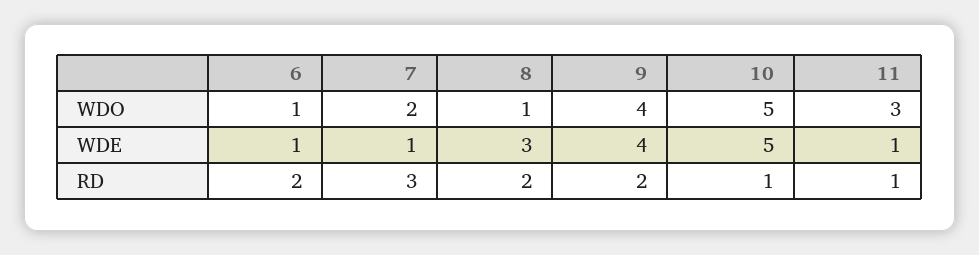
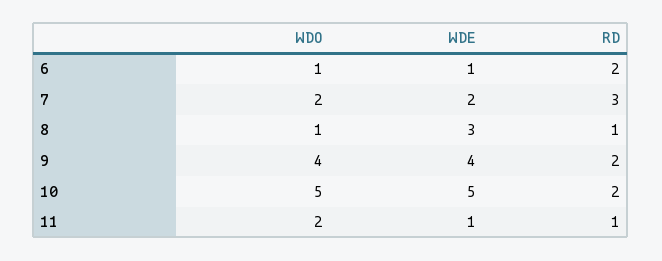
  {
    "6": {
      "WDO": 1,
      "WDE": 1,
      "RD": 2
    },
    "7": {
      "WDO": 2,
-     "WDE": 1,
+     "WDE": 2,
      "RD": 3
    },
    "8": {
      "WDO": 1,
      "WDE": 3,
-     "RD": 2
+     "RD": 1
    },
    "9": {
      "WDO": 4,
      "WDE": 4,
      "RD": 2
    },
    "10": {
      "WDO": 5,
      "WDE": 5,
-     "RD": 1
+     "RD": 2
    },
    "11": {
-     "WDO": 3,
+     "WDO": 2,
      "WDE": 1,
      "RD": 1
    }
  }

